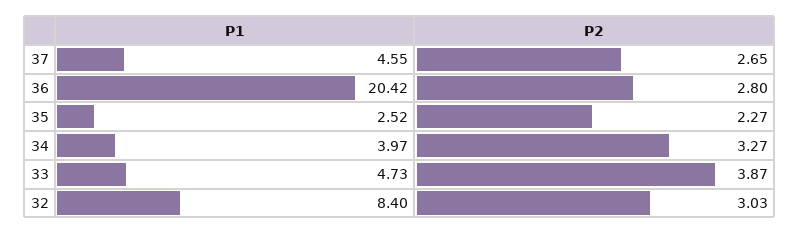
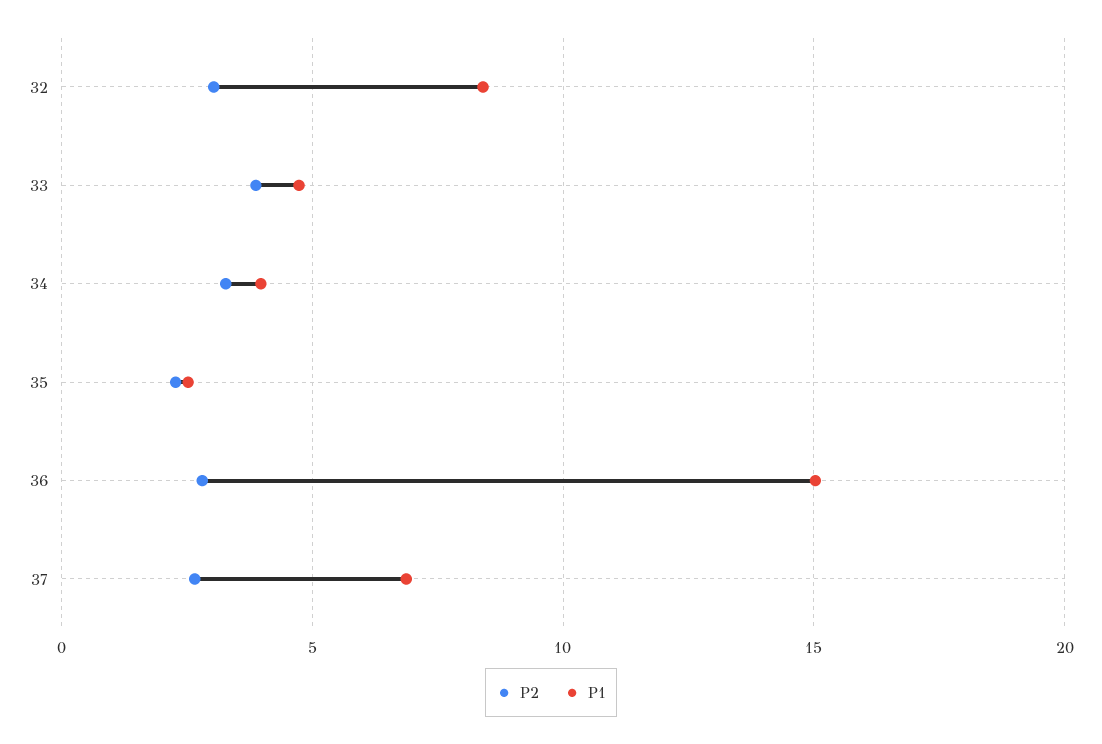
  {
    "P1": {
-     "37": 4.55,
+     "37": 7,
-     "36": 20.42,
+     "36": 15,
      "35": 2.52,
      "34": 3.97,
      "33": 4.73,
      "32": 8.4
    },
    "P2": {
      "37": 2.65,
      "36": 2.8,
      "35": 2.27,
      "34": 3.27,
      "33": 3.87,
      "32": 3.03
    }
  }

